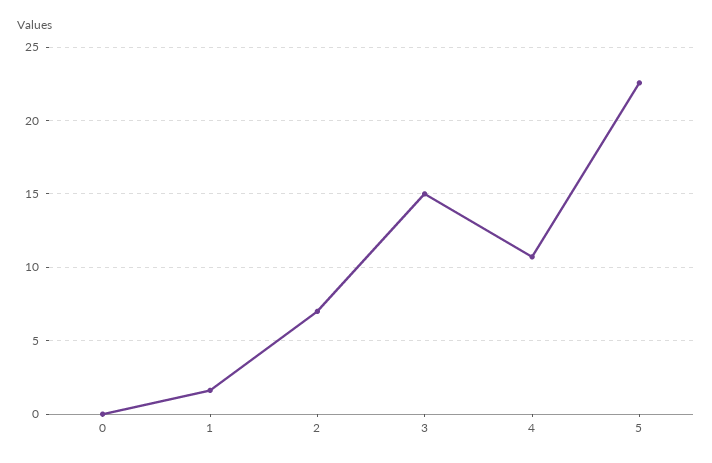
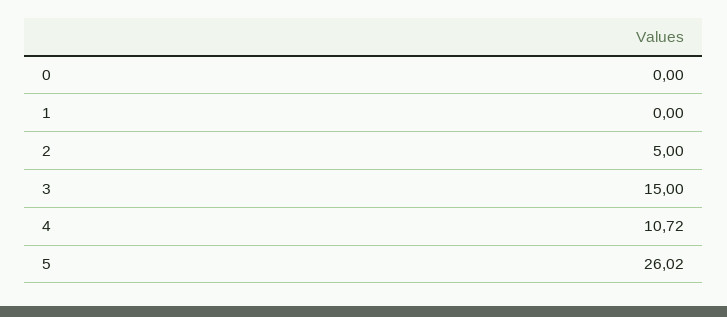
  {
    "0": 0,
-   "1": 1.5,
+   "1": 0,
-   "2": 7,
+   "2": 5,
    "3": 15,
    "4": 10.72,
-   "5": 22.5
+   "5": 26.02
  }

